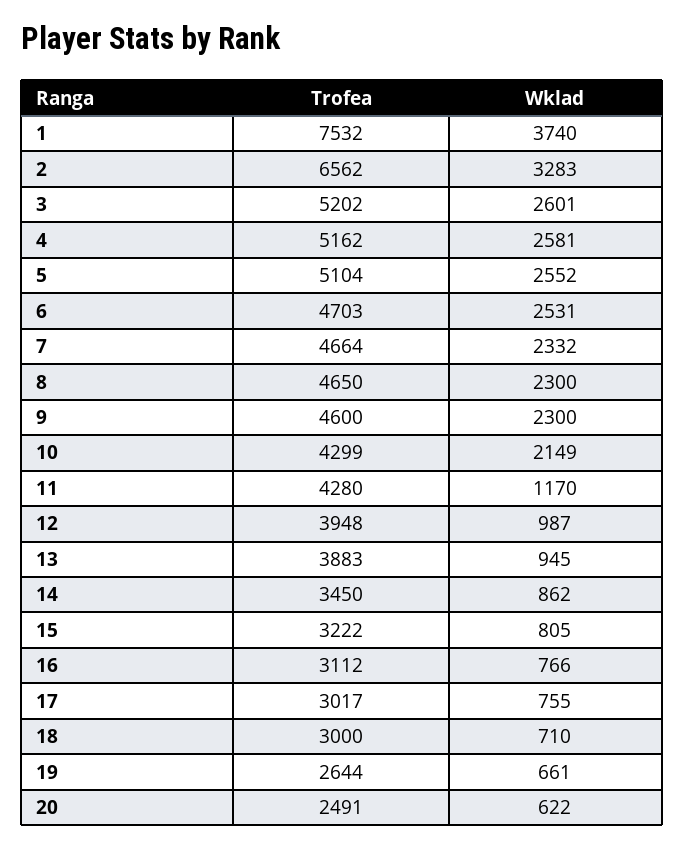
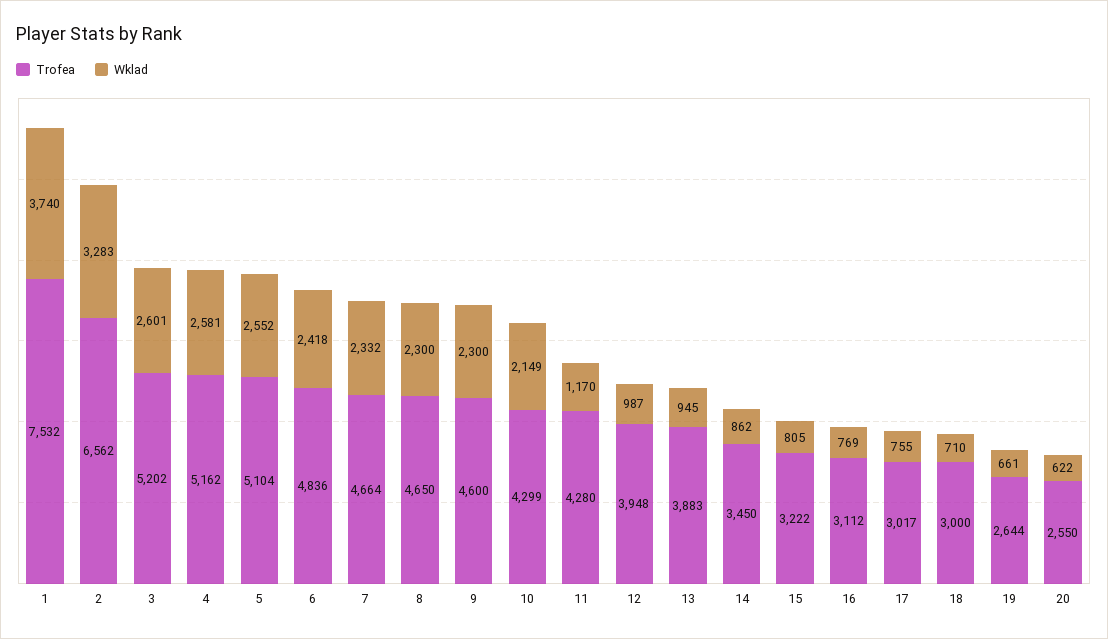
  {
    "Trofea": {
      "1": 7532,
      "2": 6562,
      "3": 5202,
      "4": 5162,
      "5": 5104,
-     "6": 4703,
+     "6": 4836,
      "7": 4664,
      "8": 4650,
      "9": 4600,
      "10": 4299,
      "11": 4280,
      "12": 3948,
      "13": 3883,
      "14": 3450,
      "15": 3222,
      "16": 3112,
      "17": 3017,
      "18": 3000,
      "19": 2644,
-     "20": 2491
+     "20": 2550
    },
    "Wklad": {
      "1": 3740,
      "2": 3283,
      "3": 2601,
      "4": 2581,
      "5": 2552,
-     "6": 2531,
+     "6": 2418,
      "7": 2332,
      "8": 2300,
      "9": 2300,
      "10": 2149,
      "11": 1170,
      "12": 987,
      "13": 945,
      "14": 862,
      "15": 805,
-     "16": 766,
+     "16": 769,
      "17": 755,
      "18": 710,
      "19": 661,
      "20": 622
    }
  }

